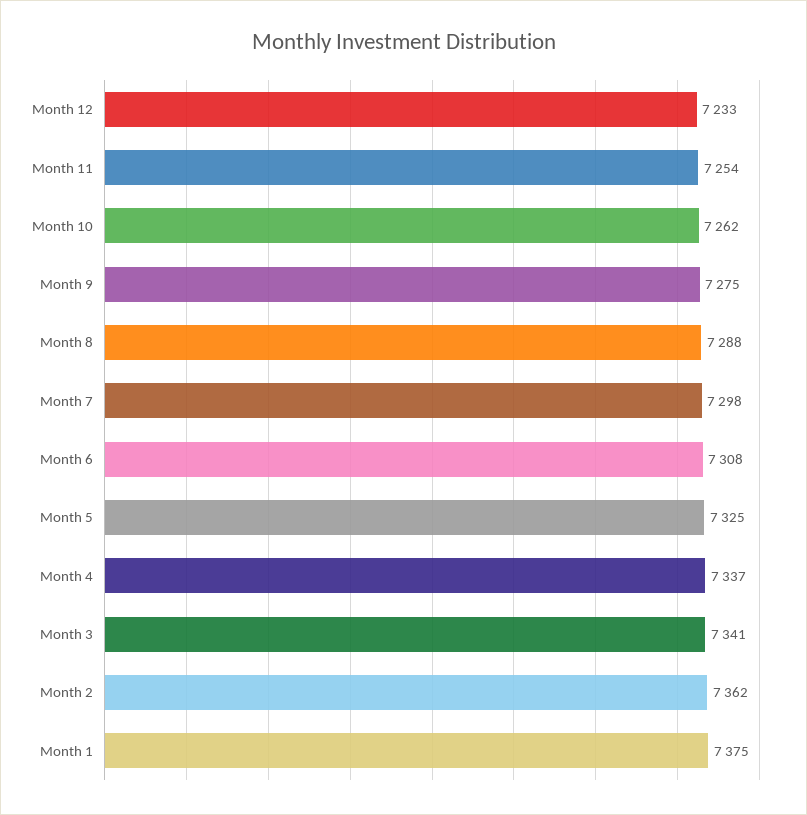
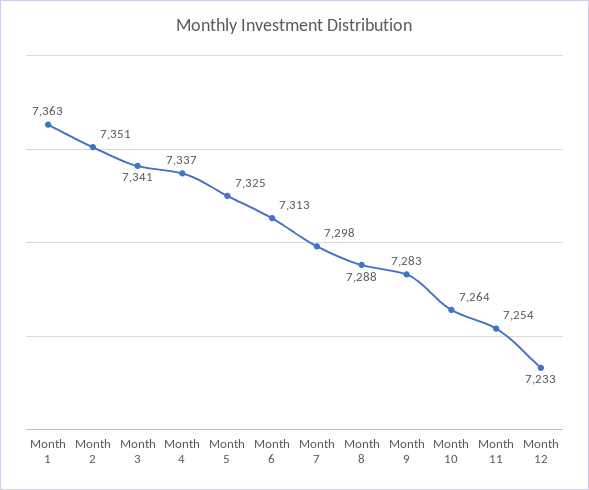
  {
    "Month 12": 7233,
    "Month 11": 7254,
-   "Month 10": 7262,
+   "Month 10": 7264,
-   "Month 9": 7275,
+   "Month 9": 7283,
    "Month 8": 7288,
    "Month 7": 7298,
-   "Month 6": 7308,
+   "Month 6": 7313,
    "Month 5": 7325,
    "Month 4": 7337,
    "Month 3": 7341,
-   "Month 2": 7362,
+   "Month 2": 7351,
-   "Month 1": 7375
+   "Month 1": 7363
  }

